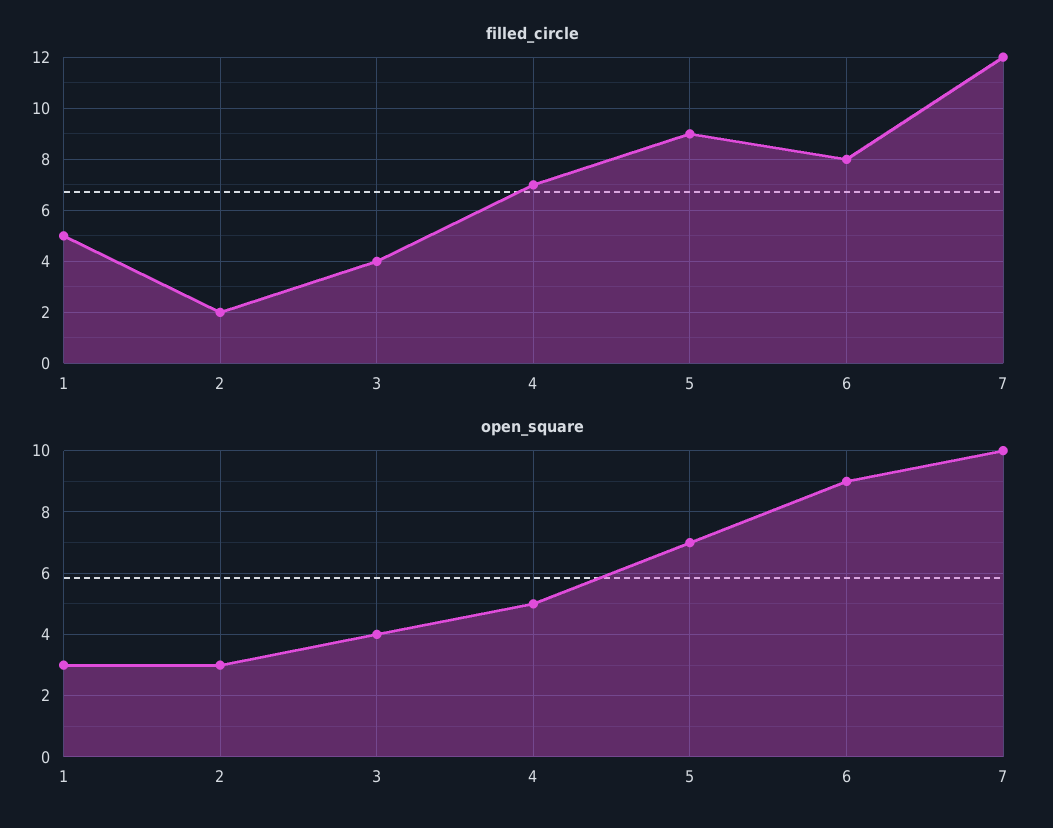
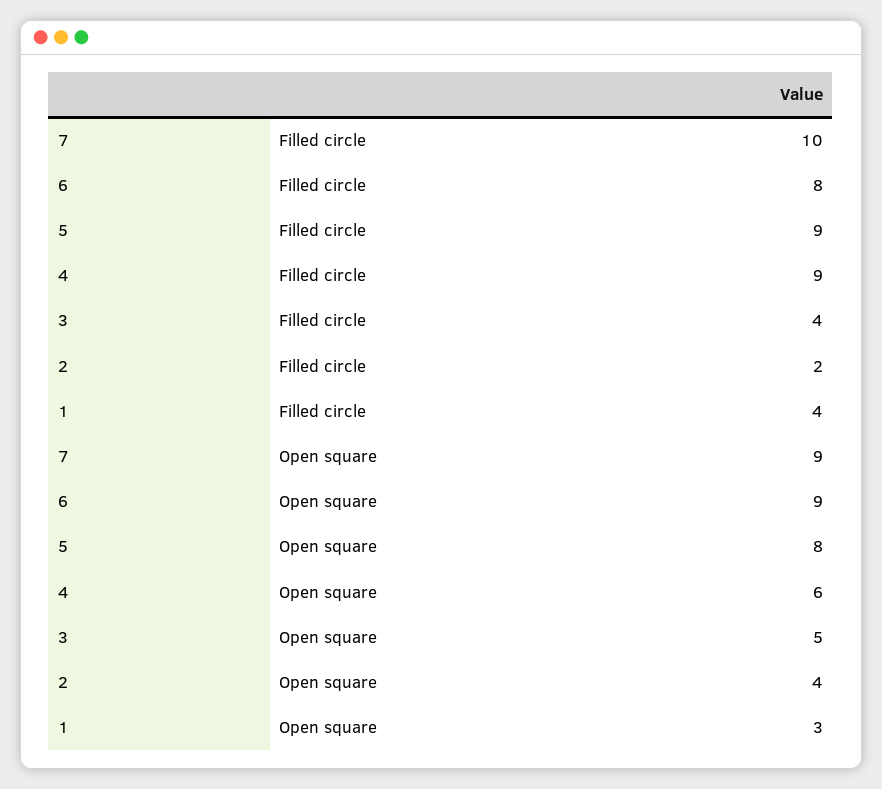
  {
    "filled_circle": {
-     "1": 5,
+     "1": 4,
      "2": 2,
      "3": 4,
-     "4": 7,
+     "4": 9,
      "5": 9,
      "6": 8,
-     "7": 12
+     "7": 10
    },
    "open_square": {
      "1": 3,
-     "2": 3,
+     "2": 4,
-     "3": 4,
+     "3": 5,
-     "4": 5,
+     "4": 6,
-     "5": 7,
+     "5": 8,
      "6": 9,
-     "7": 10
+     "7": 9
    }
  }

